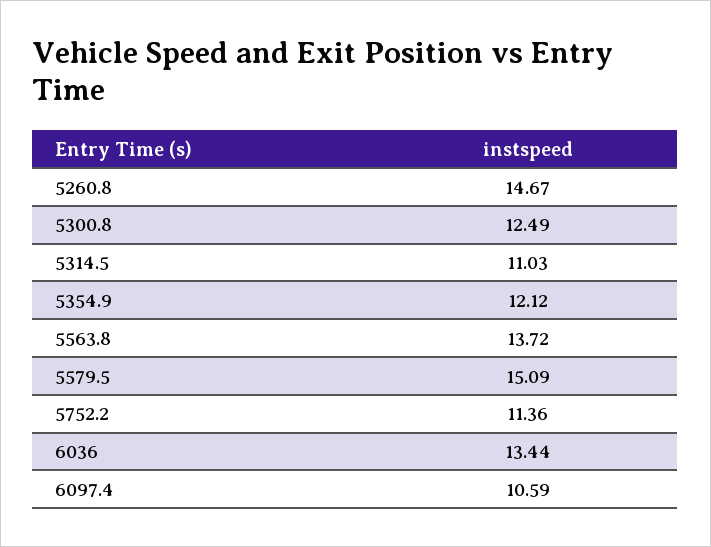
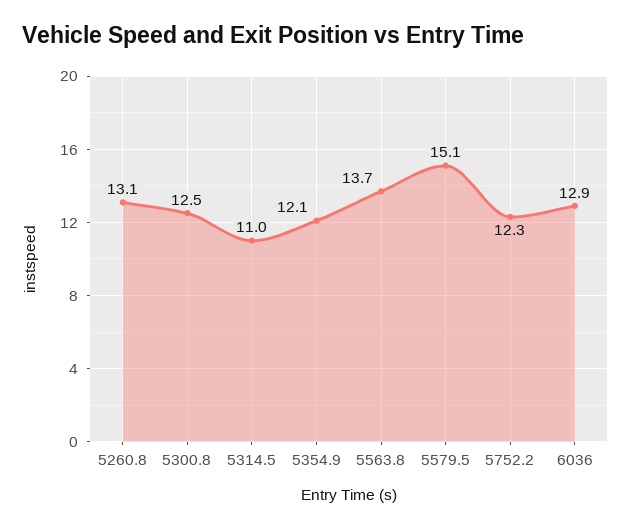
  {
-   "5260.8": 14.67,
+   "5260.8": 13.1,
    "5300.8": 12.49,
    "5314.5": 11.03,
    "5354.9": 12.12,
    "5563.8": 13.72,
    "5579.5": 15.09,
-   "5752.2": 11.36,
+   "5752.2": 12.3,
-   "6036": 13.44,
+   "6036": 12.9
-   "6097.4": 10.59
  }

